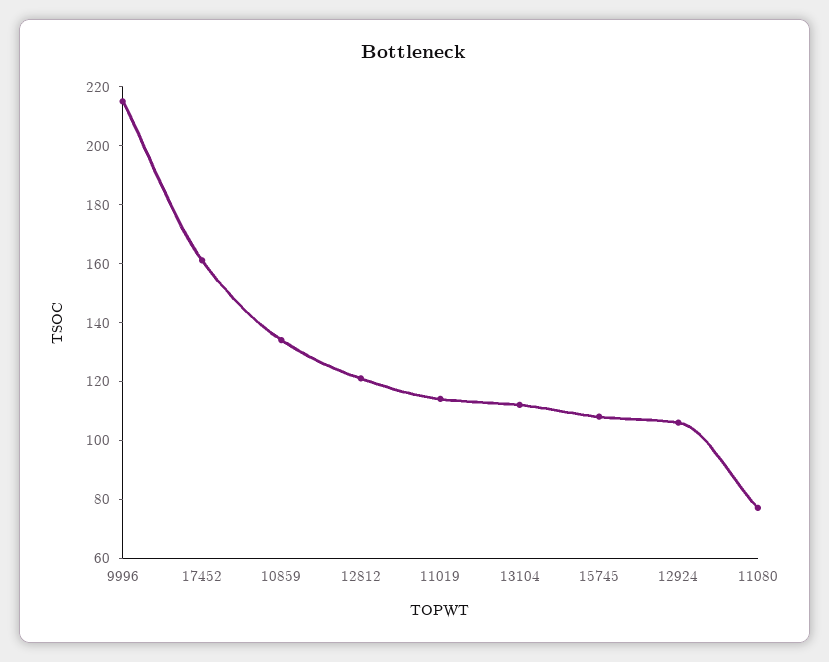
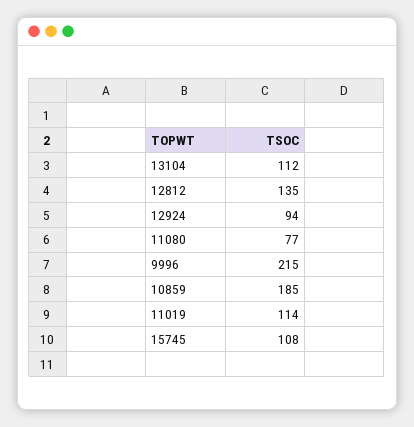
  {
    "9996": 215,
-   "17452": 160,
-   "10859": 135,
+   "10859": 185,
-   "12812": 120,
+   "12812": 135,
    "11019": 114,
    "13104": 112,
    "15745": 108,
-   "12924": 105,
+   "12924": 94,
    "11080": 77
  }

